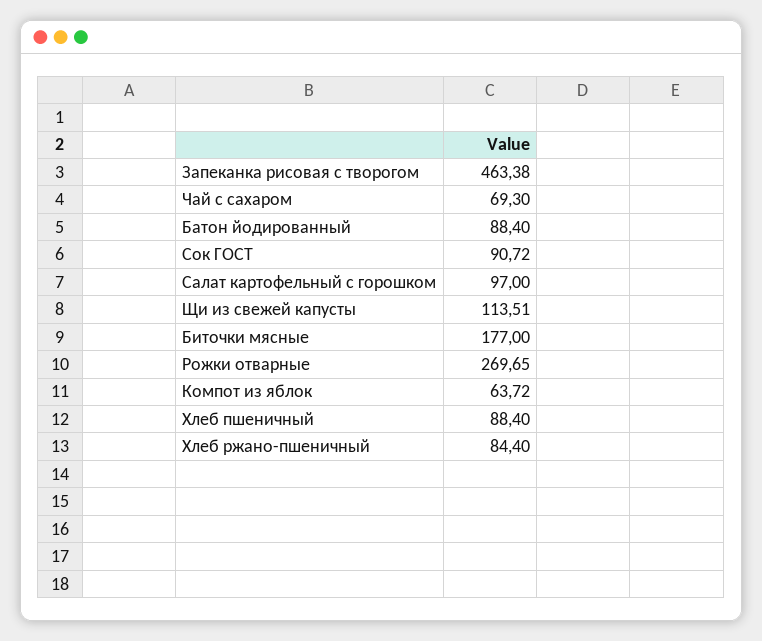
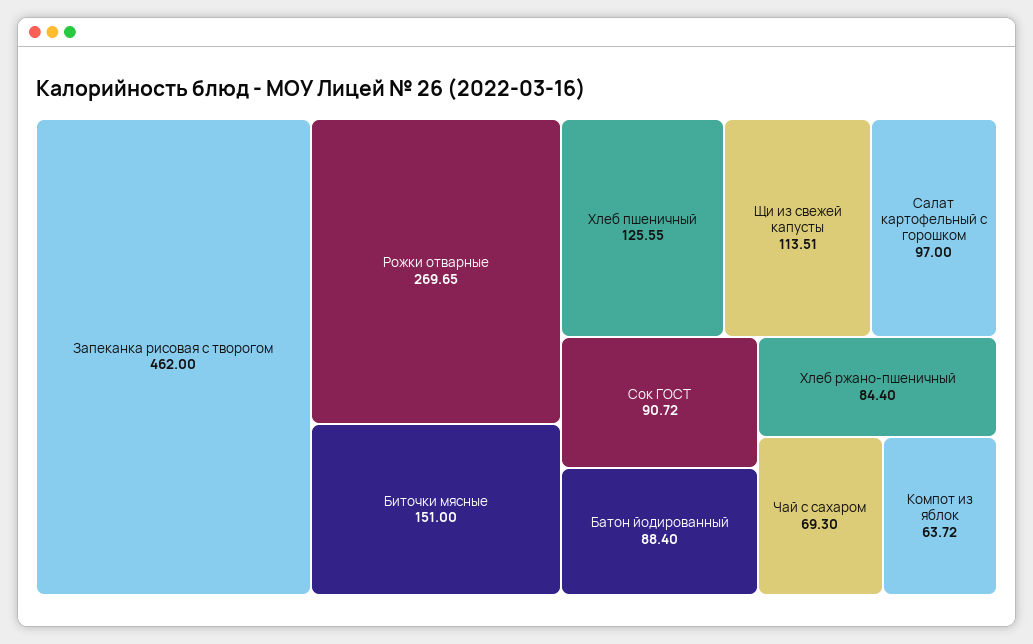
  {
-   "Запеканка рисовая с творогом": 463.38,
+   "Запеканка рисовая с творогом": 462,
    "Чай с сахаром": 69.3,
    "Батон йодированный": 88.4,
    "Сок ГОСТ": 90.72,
    "Салат картофельный с горошком": 97,
    "Щи из свежей капусты": 113.51,
-   "Биточки мясные": 177,
+   "Биточки мясные": 151,
    "Рожки отварные": 269.65,
    "Компот из яблок": 63.72,
-   "Хлеб пшеничный": 88.4,
+   "Хлеб пшеничный": 125.55,
    "Хлеб ржано-пшеничный": 84.4
  }

